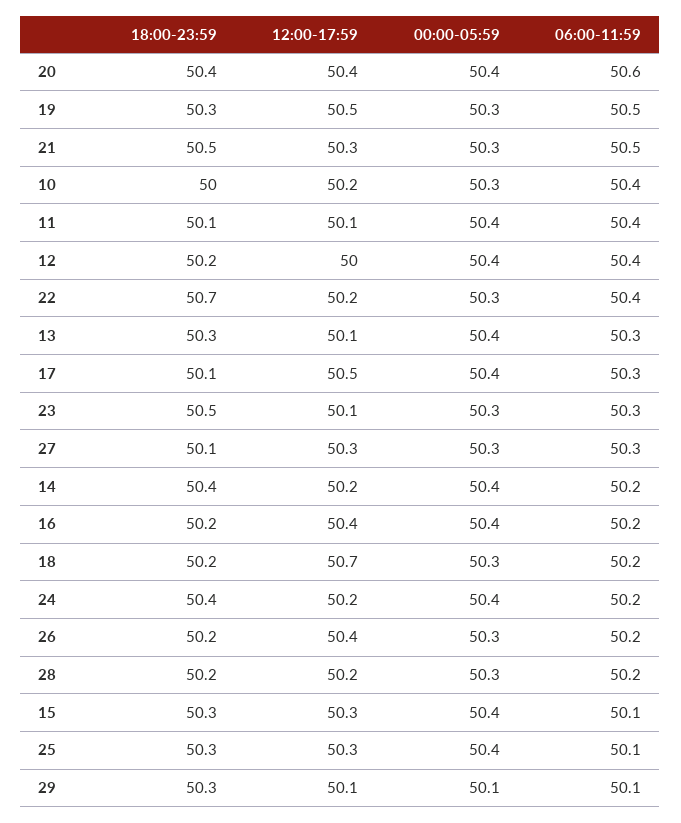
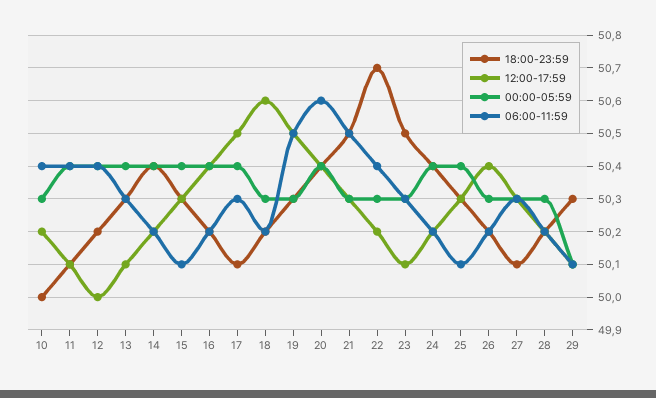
  {
    "18:00-23:59": {
      "20": 50.4,
      "19": 50.3,
      "21": 50.5,
      "10": 50,
      "11": 50.1,
      "12": 50.2,
      "22": 50.7,
      "13": 50.3,
      "17": 50.1,
      "23": 50.5,
      "27": 50.1,
      "14": 50.4,
      "16": 50.2,
      "18": 50.2,
      "24": 50.4,
      "26": 50.2,
      "28": 50.2,
      "15": 50.3,
      "25": 50.3,
      "29": 50.3
    },
    "12:00-17:59": {
      "20": 50.4,
      "19": 50.5,
      "21": 50.3,
      "10": 50.2,
      "11": 50.1,
      "12": 50,
      "22": 50.2,
      "13": 50.1,
      "17": 50.5,
      "23": 50.1,
      "27": 50.3,
      "14": 50.2,
      "16": 50.4,
-     "18": 50.7,
+     "18": 50.6,
      "24": 50.2,
      "26": 50.4,
      "28": 50.2,
      "15": 50.3,
      "25": 50.3,
      "29": 50.1
    },
    "00:00-05:59": {
      "20": 50.4,
      "19": 50.3,
      "21": 50.3,
      "10": 50.3,
      "11": 50.4,
      "12": 50.4,
      "22": 50.3,
      "13": 50.4,
      "17": 50.4,
      "23": 50.3,
      "27": 50.3,
      "14": 50.4,
      "16": 50.4,
      "18": 50.3,
      "24": 50.4,
      "26": 50.3,
      "28": 50.3,
      "15": 50.4,
      "25": 50.4,
      "29": 50.1
    },
    "06:00-11:59": {
      "20": 50.6,
      "19": 50.5,
      "21": 50.5,
      "10": 50.4,
      "11": 50.4,
      "12": 50.4,
      "22": 50.4,
      "13": 50.3,
      "17": 50.3,
      "23": 50.3,
      "27": 50.3,
      "14": 50.2,
      "16": 50.2,
      "18": 50.2,
      "24": 50.2,
      "26": 50.2,
      "28": 50.2,
      "15": 50.1,
      "25": 50.1,
      "29": 50.1
    }
  }

